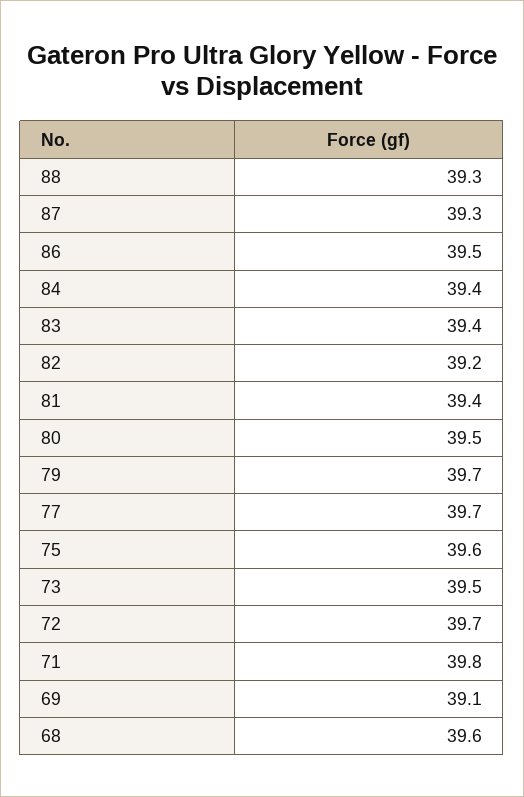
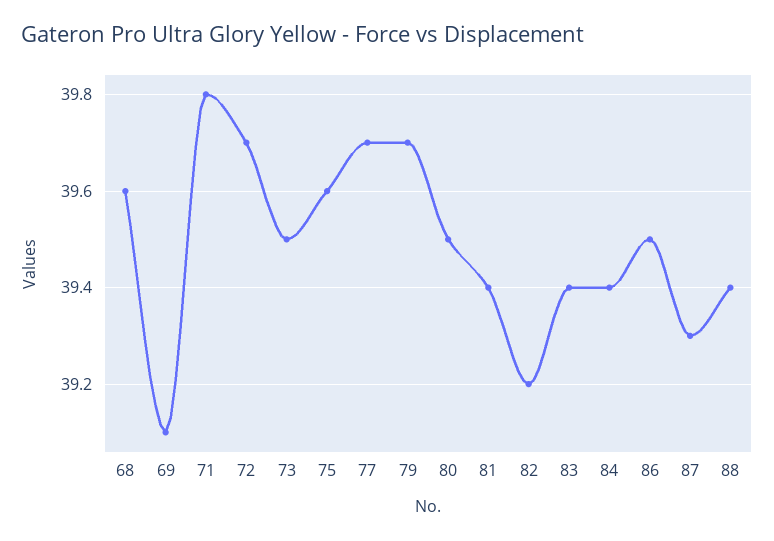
  {
-   "88": 39.3,
+   "88": 39.4,
    "87": 39.3,
    "86": 39.5,
    "84": 39.4,
    "83": 39.4,
    "82": 39.2,
    "81": 39.4,
    "80": 39.5,
    "79": 39.7,
    "77": 39.7,
    "75": 39.6,
    "73": 39.5,
    "72": 39.7,
    "71": 39.8,
    "69": 39.1,
    "68": 39.6
  }

